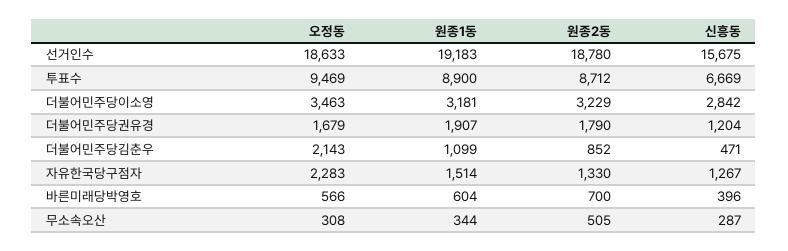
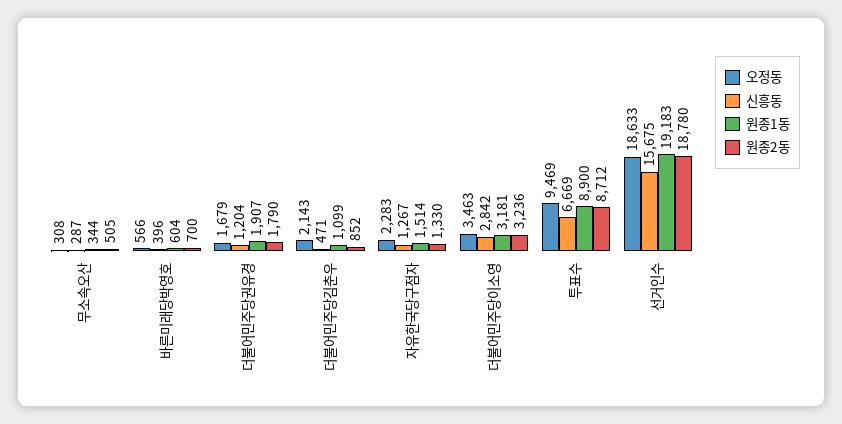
  {
    "오정동": {
      "선거인수": 18633,
      "투표수": 9469,
      "더불어민주당이소영": 3463,
      "더불어민주당권유경": 1679,
      "더불어민주당김춘우": 2143,
      "자유한국당구점자": 2283,
      "바른미래당박영호": 566,
      "무소속오산": 308
    },
    "원종1동": {
      "선거인수": 19183,
      "투표수": 8900,
      "더불어민주당이소영": 3181,
      "더불어민주당권유경": 1907,
      "더불어민주당김춘우": 1099,
      "자유한국당구점자": 1514,
      "바른미래당박영호": 604,
      "무소속오산": 344
    },
    "원종2동": {
      "선거인수": 18780,
      "투표수": 8712,
-     "더불어민주당이소영": 3229,
+     "더불어민주당이소영": 3236,
      "더불어민주당권유경": 1790,
      "더불어민주당김춘우": 852,
      "자유한국당구점자": 1330,
      "바른미래당박영호": 700,
      "무소속오산": 505
    },
    "신흥동": {
      "선거인수": 15675,
      "투표수": 6669,
      "더불어민주당이소영": 2842,
      "더불어민주당권유경": 1204,
      "더불어민주당김춘우": 471,
      "자유한국당구점자": 1267,
      "바른미래당박영호": 396,
      "무소속오산": 287
    }
  }

